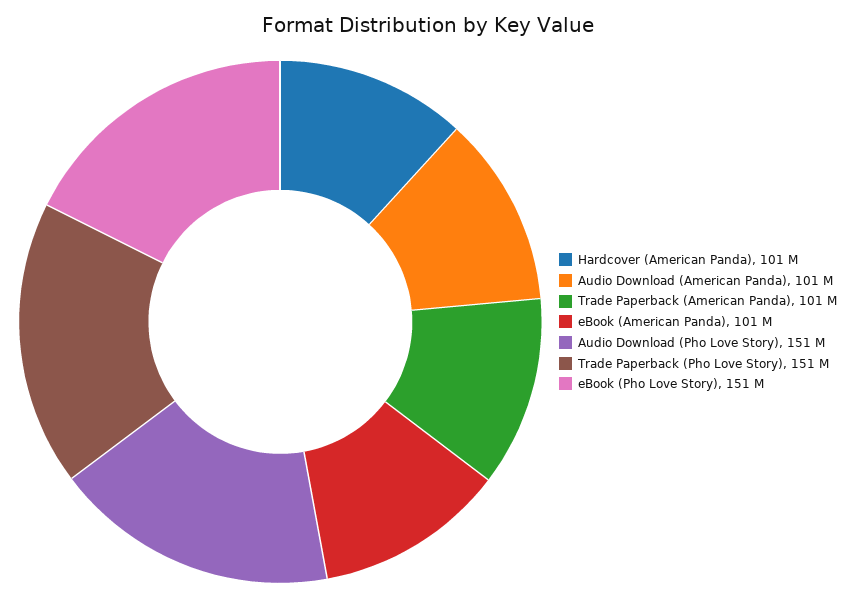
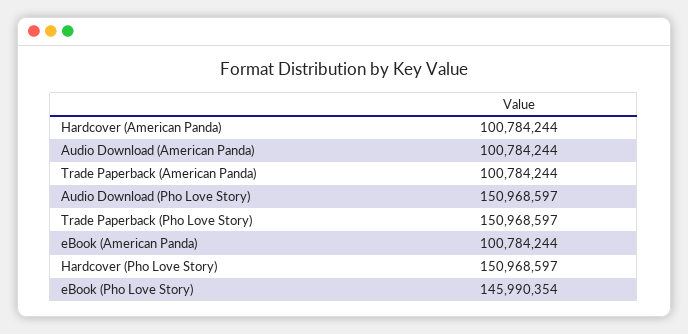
  {
    "Hardcover (American Panda)": 100784244,
    "Audio Download (American Panda)": 100784244,
    "Trade Paperback (American Panda)": 100784244,
    "eBook (American Panda)": 100784244,
    "Audio Download (Pho Love Story)": 150968597,
    "Trade Paperback (Pho Love Story)": 150968597,
-   "eBook (Pho Love Story)": 151000000
+   "eBook (Pho Love Story)": 145990354,
+   "Hardcover (Pho Love Story)": 150968597
  }

